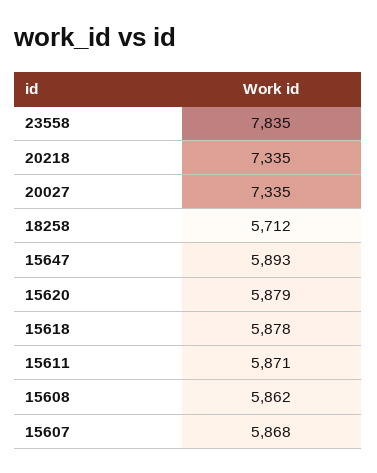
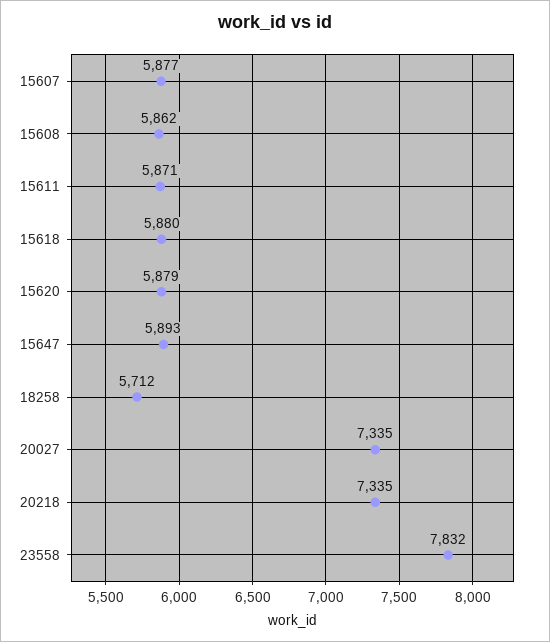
  {
-   "23558": 7835,
+   "23558": 7832,
    "20218": 7335,
    "20027": 7335,
    "18258": 5712,
    "15647": 5893,
    "15620": 5879,
-   "15618": 5878,
+   "15618": 5880,
    "15611": 5871,
    "15608": 5862,
-   "15607": 5868
+   "15607": 5877
  }

